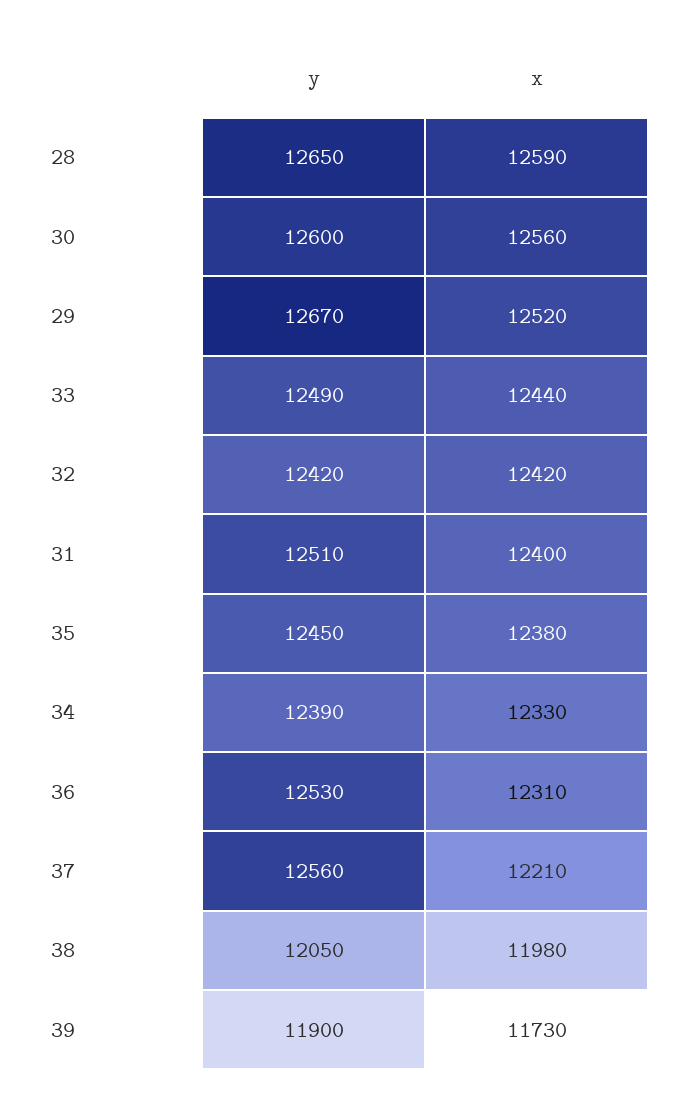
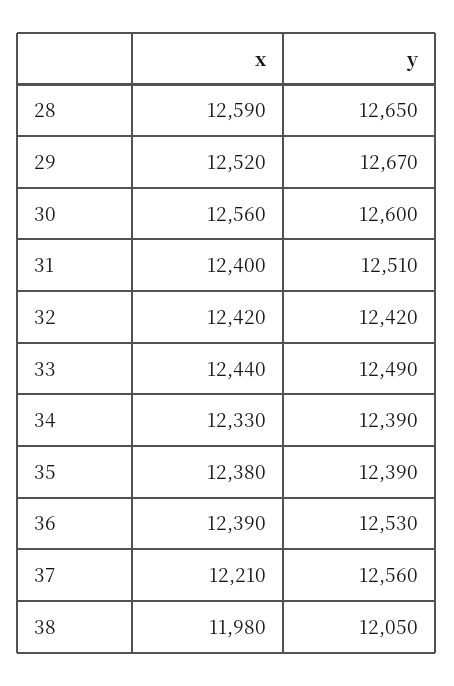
  {
    "y": {
      "28": 12650,
      "30": 12600,
      "29": 12670,
      "33": 12490,
      "32": 12420,
      "31": 12510,
-     "35": 12450,
+     "35": 12390,
      "34": 12390,
      "36": 12530,
      "37": 12560,
-     "38": 12050,
+     "38": 12050
-     "39": 11900
    },
    "x": {
      "28": 12590,
      "30": 12560,
      "29": 12520,
      "33": 12440,
      "32": 12420,
      "31": 12400,
      "35": 12380,
      "34": 12330,
-     "36": 12310,
+     "36": 12390,
      "37": 12210,
-     "38": 11980,
+     "38": 11980
-     "39": 11730
    }
  }

